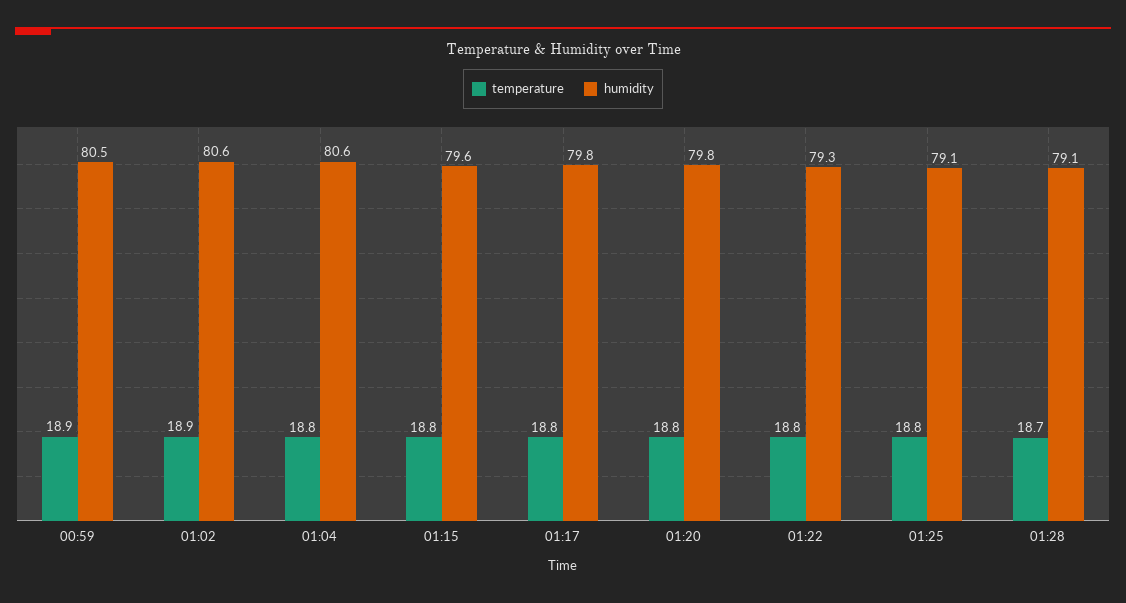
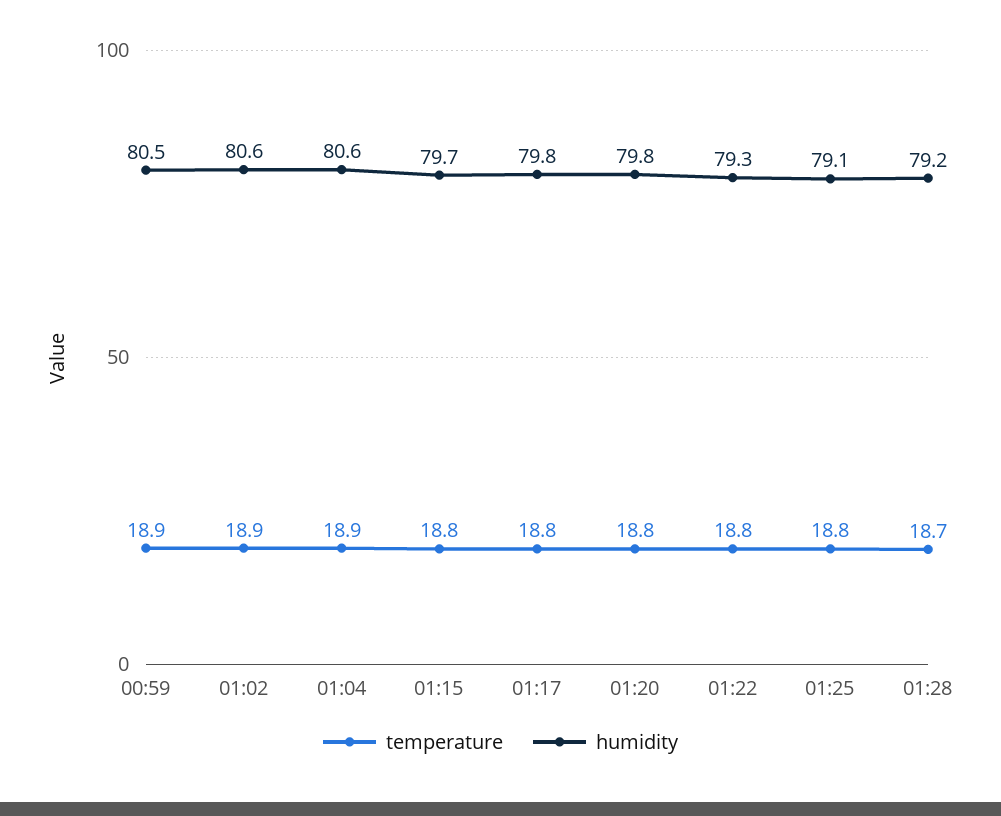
  {
    "temperature": {
      "00:59": 18.9,
      "01:02": 18.9,
-     "01:04": 18.8,
+     "01:04": 18.9,
      "01:15": 18.8,
      "01:17": 18.8,
      "01:20": 18.8,
      "01:22": 18.8,
      "01:25": 18.8,
      "01:28": 18.7
    },
    "humidity": {
      "00:59": 80.5,
      "01:02": 80.6,
      "01:04": 80.6,
-     "01:15": 79.6,
+     "01:15": 79.7,
      "01:17": 79.8,
      "01:20": 79.8,
      "01:22": 79.3,
      "01:25": 79.1,
-     "01:28": 79.1
+     "01:28": 79.2
    }
  }

